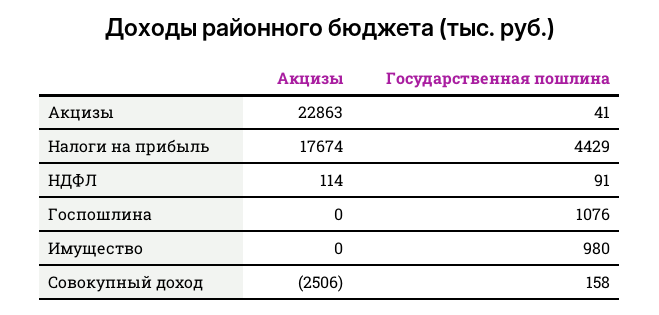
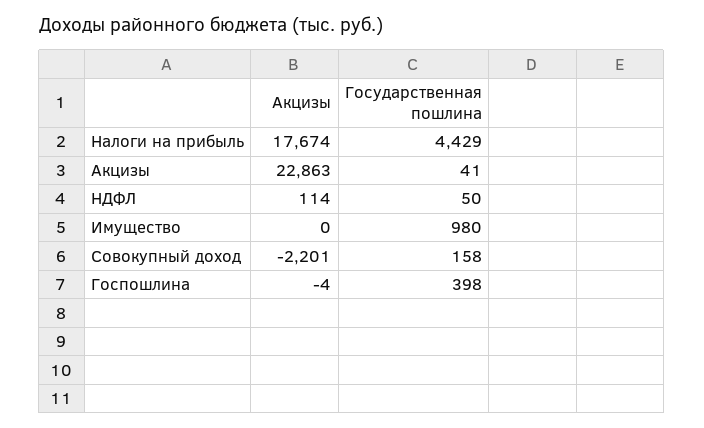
  {
    "Акцизы": {
      "Акцизы": 22863,
      "Налоги на прибыль": 17674,
      "НДФЛ": 114,
-     "Госпошлина": 0,
+     "Госпошлина": -4,
      "Имущество": 0,
-     "Совокупный доход": -2506
+     "Совокупный доход": -2201
    },
    "Государственная пошлина": {
      "Акцизы": 41,
      "Налоги на прибыль": 4429,
-     "НДФЛ": 91,
+     "НДФЛ": 50,
-     "Госпошлина": 1076,
+     "Госпошлина": 398,
      "Имущество": 980,
      "Совокупный доход": 158
    }
  }

